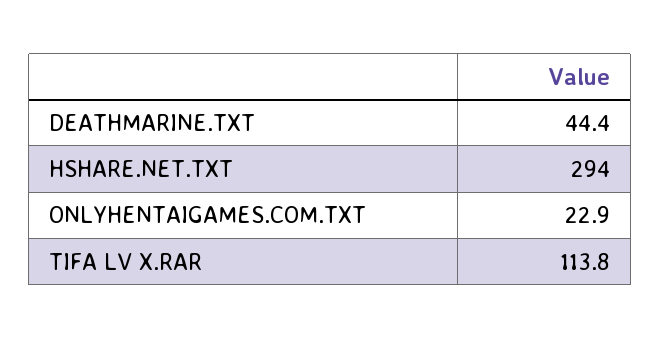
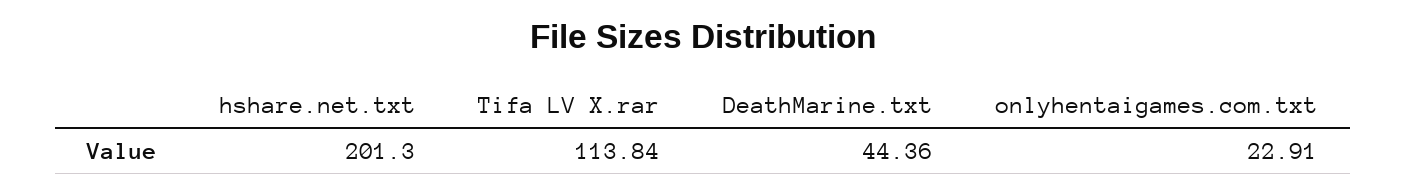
  {
    "DEATHMARINE.TXT": 44.36,
-   "HSHARE.NET.TXT": 294,
+   "HSHARE.NET.TXT": 201.3,
    "ONLYHENTAIGAMES.COM.TXT": 22.91,
    "TIFA LV X.RAR": 113.84
  }

